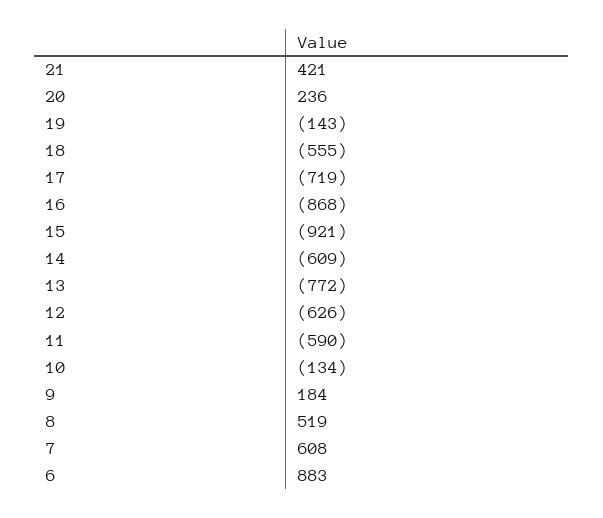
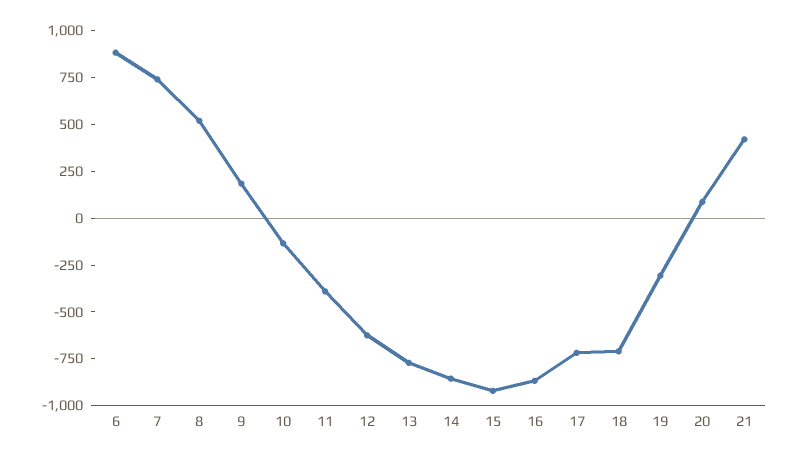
  {
    "21": 421,
-   "20": 236,
+   "20": 100,
-   "19": -143,
+   "19": -300,
-   "18": -555,
+   "18": -700,
    "17": -719,
    "16": -868,
    "15": -921,
-   "14": -609,
+   "14": -850,
    "13": -772,
    "12": -626,
-   "11": -590,
+   "11": -400,
    "10": -134,
    "9": 184,
    "8": 519,
-   "7": 608,
+   "7": 750,
    "6": 883
  }

